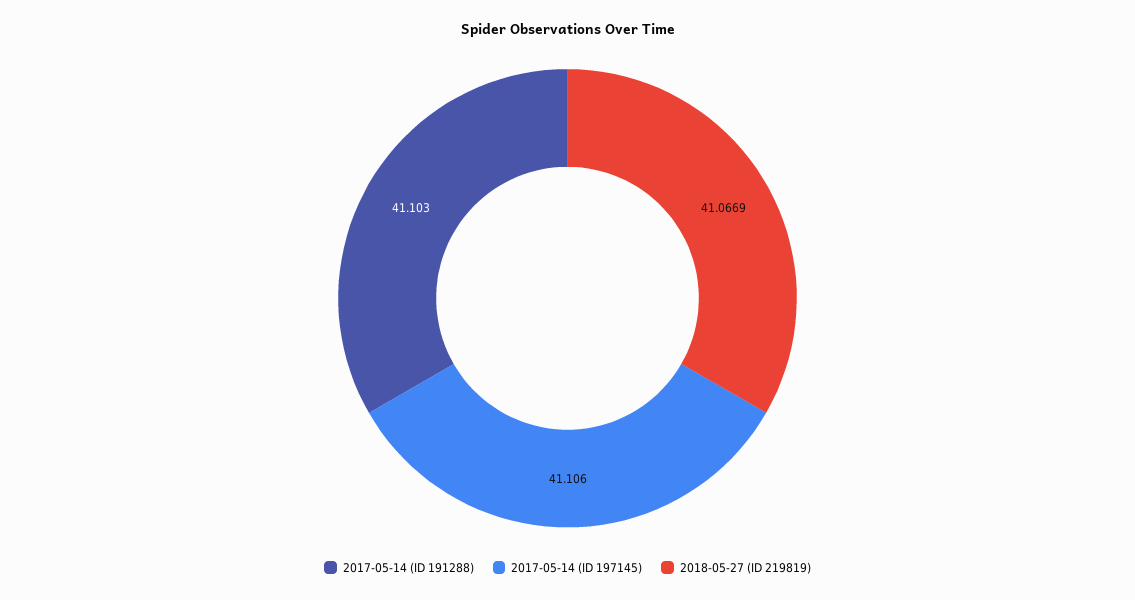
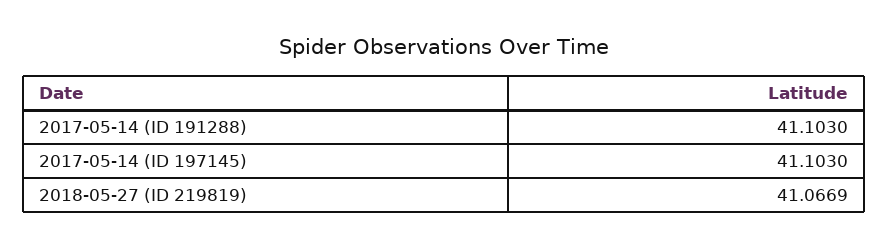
  {
    "2017-05-14 (ID 191288)": 41.103,
-   "2017-05-14 (ID 197145)": 41.106,
+   "2017-05-14 (ID 197145)": 41.103,
    "2018-05-27 (ID 219819)": 41.0669
  }

